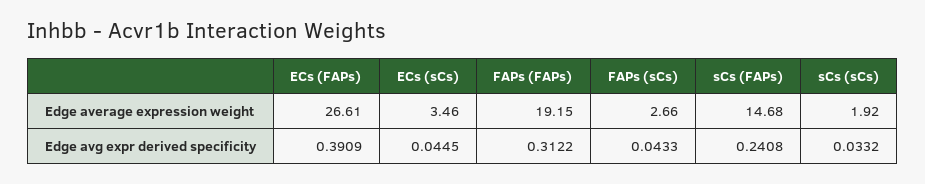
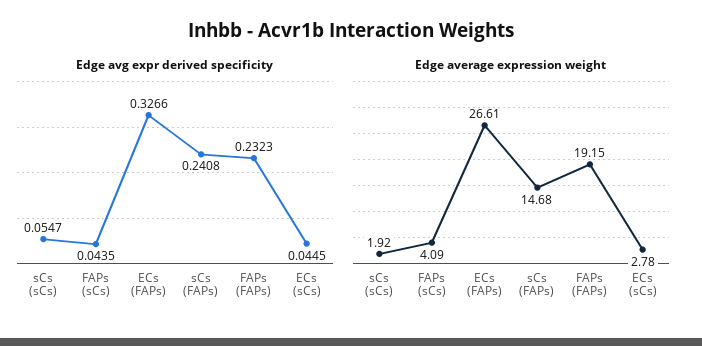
  {
    "Edge average expression weight": {
      "ECs (FAPs)": 26.61,
-     "ECs (sCs)": 3.46,
+     "ECs (sCs)": 2.78,
      "FAPs (FAPs)": 19.15,
-     "FAPs (sCs)": 2.66,
+     "FAPs (sCs)": 4.09,
      "sCs (FAPs)": 14.68,
      "sCs (sCs)": 1.92
    },
    "Edge avg expr derived specificity": {
-     "ECs (FAPs)": 0.3909,
+     "ECs (FAPs)": 0.3266,
      "ECs (sCs)": 0.0445,
-     "FAPs (FAPs)": 0.3122,
+     "FAPs (FAPs)": 0.2323,
-     "FAPs (sCs)": 0.0433,
+     "FAPs (sCs)": 0.0435,
      "sCs (FAPs)": 0.2408,
-     "sCs (sCs)": 0.0332
+     "sCs (sCs)": 0.0547
    }
  }

